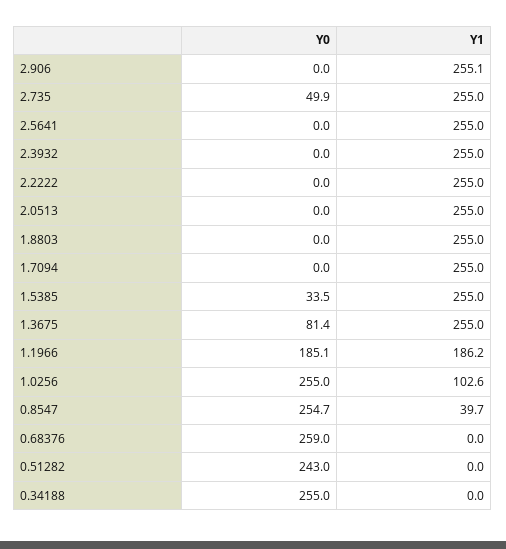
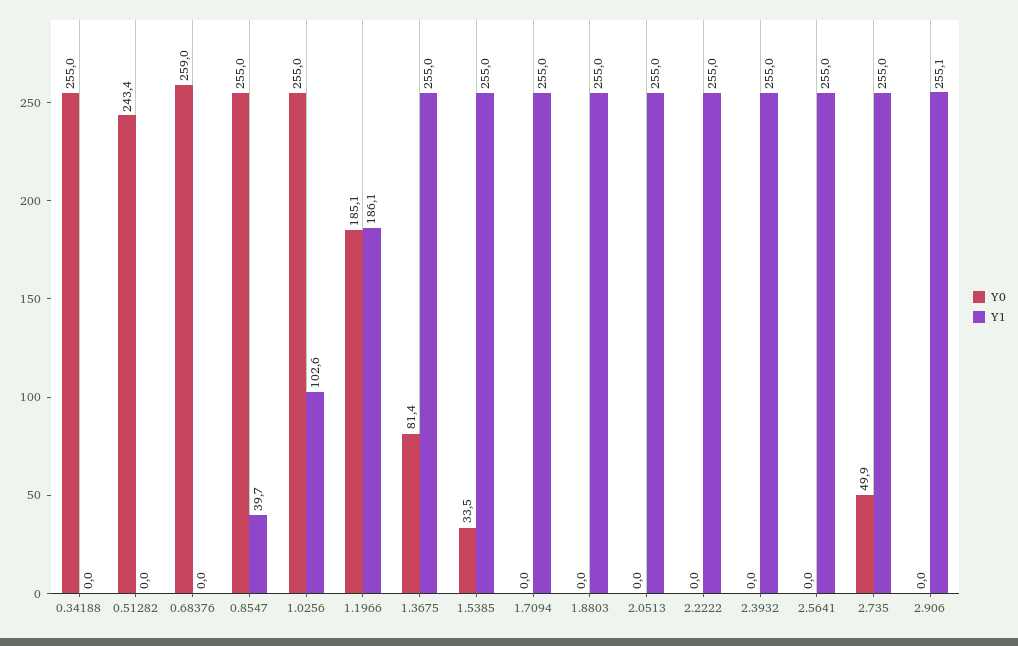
  {
    "Y0": {
      "2.906": 0,
      "2.735": 49.9,
      "2.5641": 0,
      "2.3932": 0,
      "2.2222": 0,
      "2.0513": 0,
      "1.8803": 0,
      "1.7094": 0,
      "1.5385": 33.5,
      "1.3675": 81.4,
      "1.1966": 185.1,
      "1.0256": 255,
-     "0.8547": 254.7,
+     "0.8547": 255,
      "0.68376": 259,
-     "0.51282": 243,
+     "0.51282": 243.4,
      "0.34188": 255
    },
    "Y1": {
      "2.906": 255.1,
      "2.735": 255,
      "2.5641": 255,
      "2.3932": 255,
      "2.2222": 255,
      "2.0513": 255,
      "1.8803": 255,
      "1.7094": 255,
      "1.5385": 255,
      "1.3675": 255,
-     "1.1966": 186.2,
+     "1.1966": 186.1,
      "1.0256": 102.6,
      "0.8547": 39.7,
      "0.68376": 0,
      "0.51282": 0,
      "0.34188": 0
    }
  }

